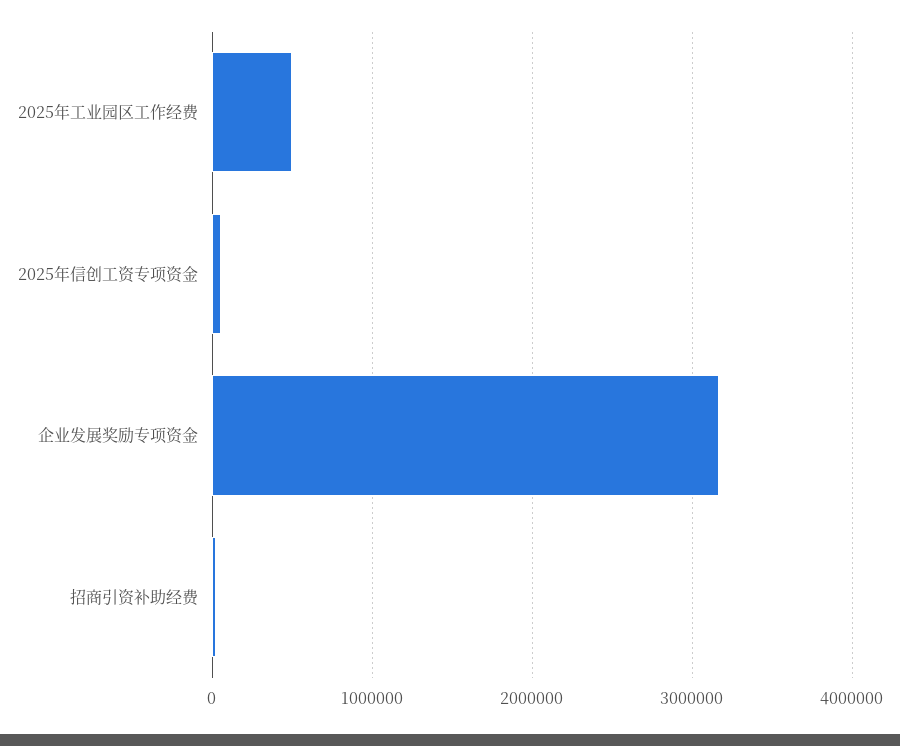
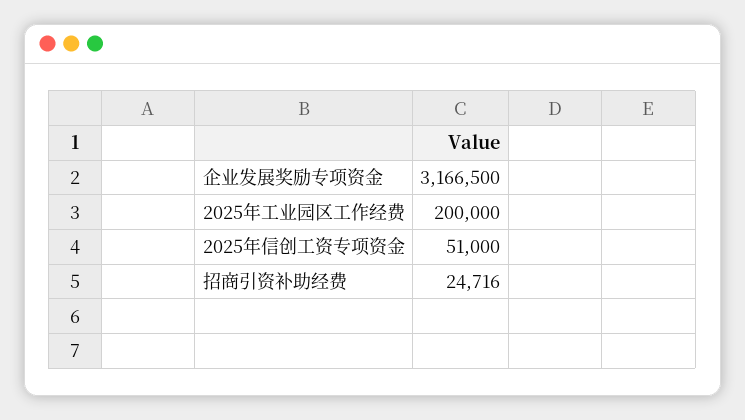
  {
-   "2025年工业园区工作经费": 500000,
+   "2025年工业园区工作经费": 200000,
    "2025年信创工资专项资金": 51000,
    "企业发展奖励专项资金": 3166500,
    "招商引资补助经费": 24716
  }

